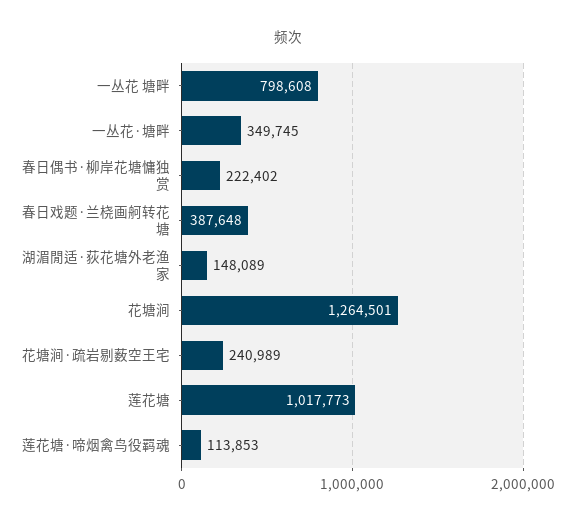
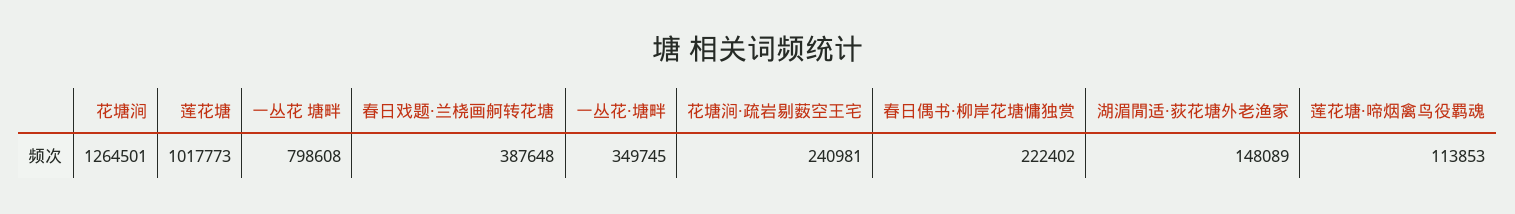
  {
    "一丛花 塘畔": 798608,
    "一丛花·塘畔": 349745,
    "春日偶书·柳岸花塘慵独赏": 222402,
    "春日戏题·兰桡画舸转花塘": 387648,
    "湖湄閒适·荻花塘外老渔家": 148089,
    "花塘涧": 1264501,
-   "花塘涧·疏岩剔薮空王宅": 240989,
+   "花塘涧·疏岩剔薮空王宅": 240981,
    "莲花塘": 1017773,
    "莲花塘·啼烟禽鸟役羁魂": 113853
  }

